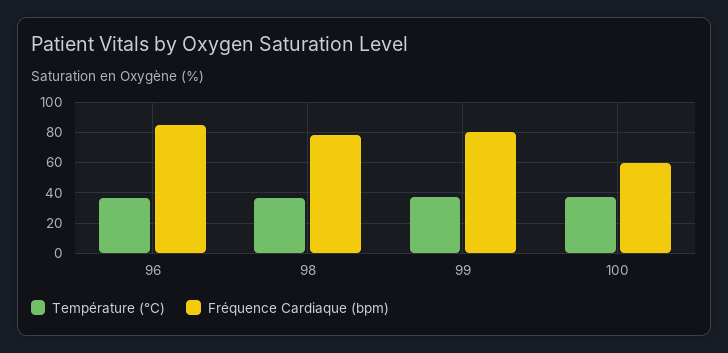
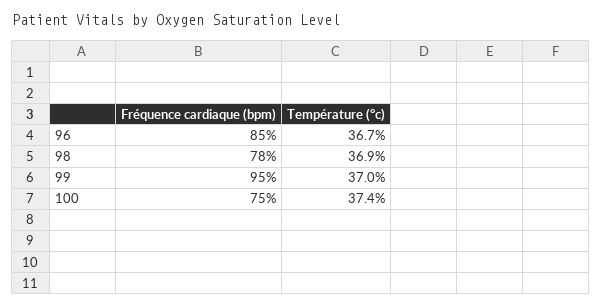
  {
    "Température (°C)": {
      "96": 36.7,
      "98": 36.9,
      "99": 37,
      "100": 37.4
    },
    "Fréquence Cardiaque (bpm)": {
      "96": 85,
      "98": 78,
-     "99": 80,
+     "99": 95,
-     "100": 60
+     "100": 75
    }
  }

